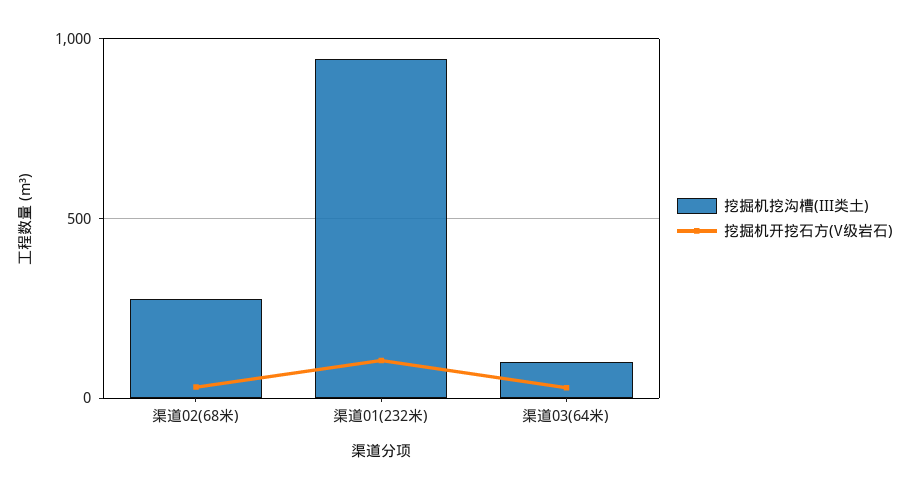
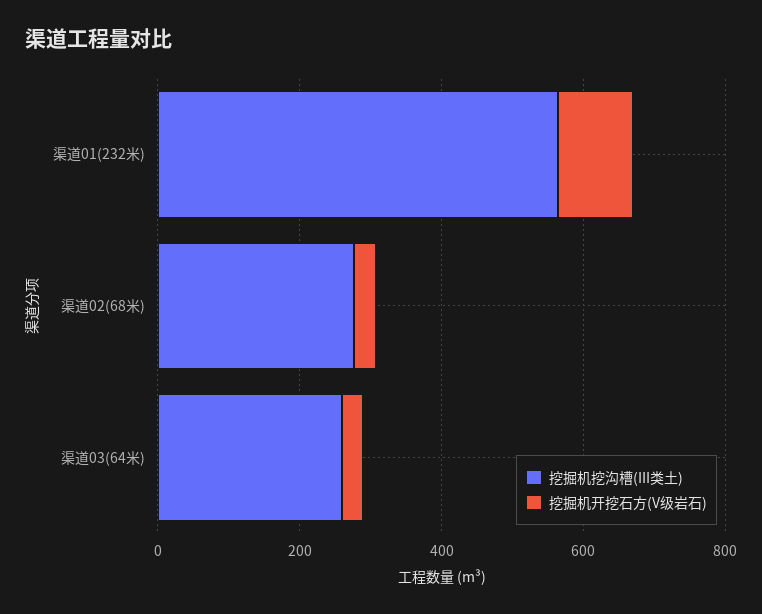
  {
    "挖掘机挖沟槽(III类土)": {
      "渠道02(68米)": 300,
-     "渠道01(232米)": 950,
+     "渠道01(232米)": 550,
-     "渠道03(64米)": 100
+     "渠道03(64米)": 250
    },
    "挖掘机开挖石方(V级岩石)": {
      "渠道02(68米)": 50,
      "渠道01(232米)": 100,
      "渠道03(64米)": 50
    }
  }

